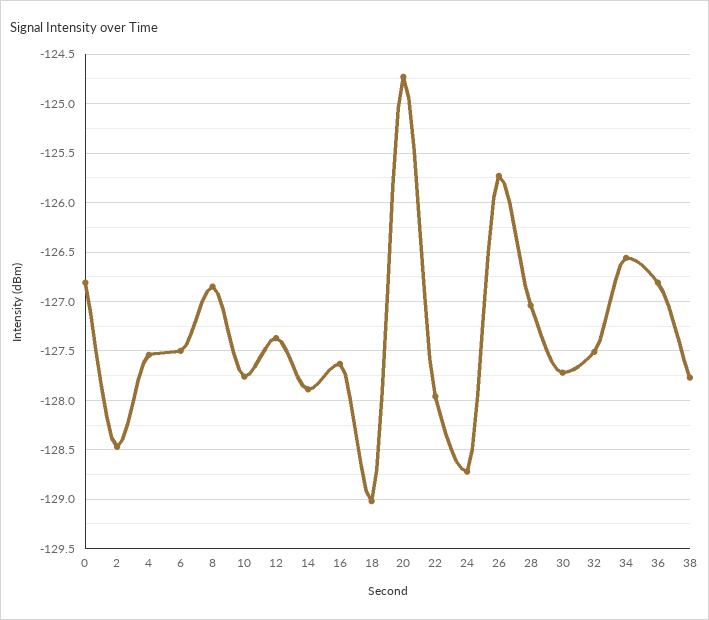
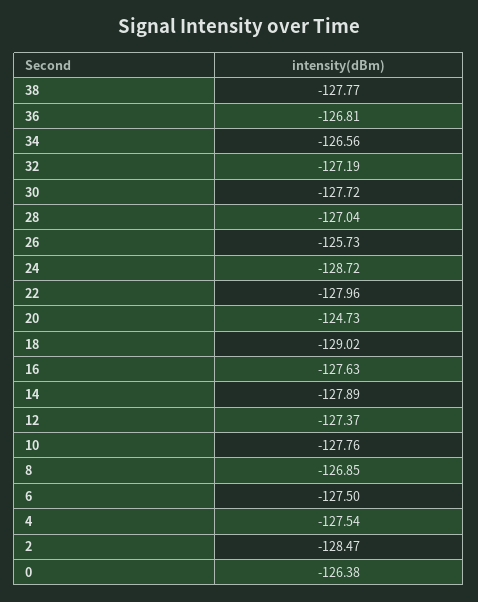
  {
-   "0": -126.8,
+   "0": -126.38,
    "2": -128.47,
    "4": -127.54,
    "6": -127.5,
    "8": -126.85,
    "10": -127.76,
    "12": -127.37,
    "14": -127.89,
    "16": -127.63,
    "18": -129.02,
    "20": -124.73,
    "22": -127.96,
    "24": -128.72,
    "26": -125.73,
    "28": -127.04,
    "30": -127.72,
-   "32": -127.5,
+   "32": -127.19,
    "34": -126.56,
    "36": -126.81,
    "38": -127.77
  }

